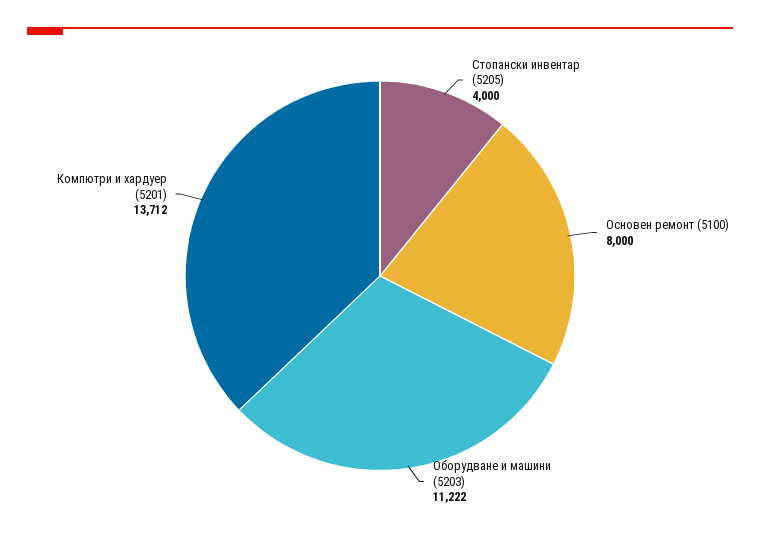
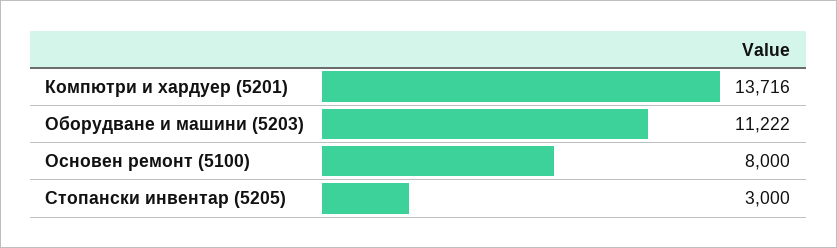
  {
-   "Стопански инвентар (5205)": 4000,
+   "Стопански инвентар (5205)": 3000,
    "Основен ремонт (5100)": 8000,
    "Оборудване и машини (5203)": 11222,
-   "Компютри и хардуер (5201)": 13712
+   "Компютри и хардуер (5201)": 13716
  }

